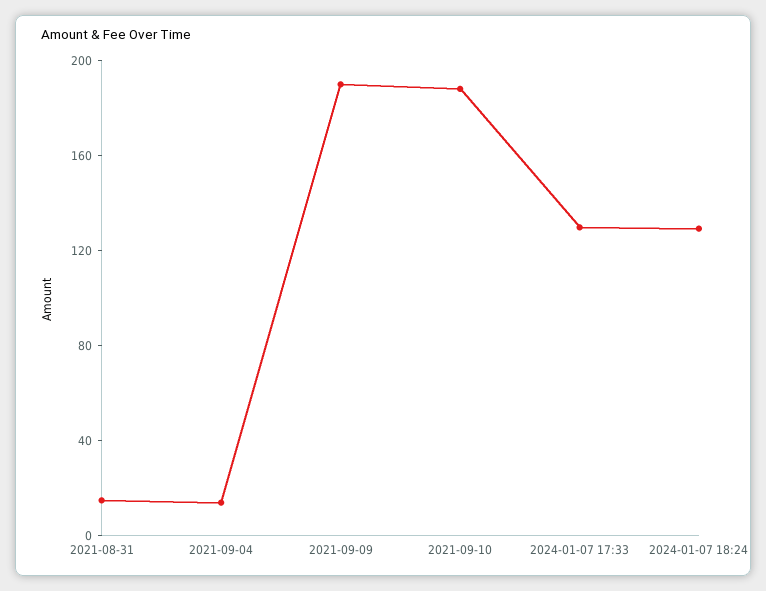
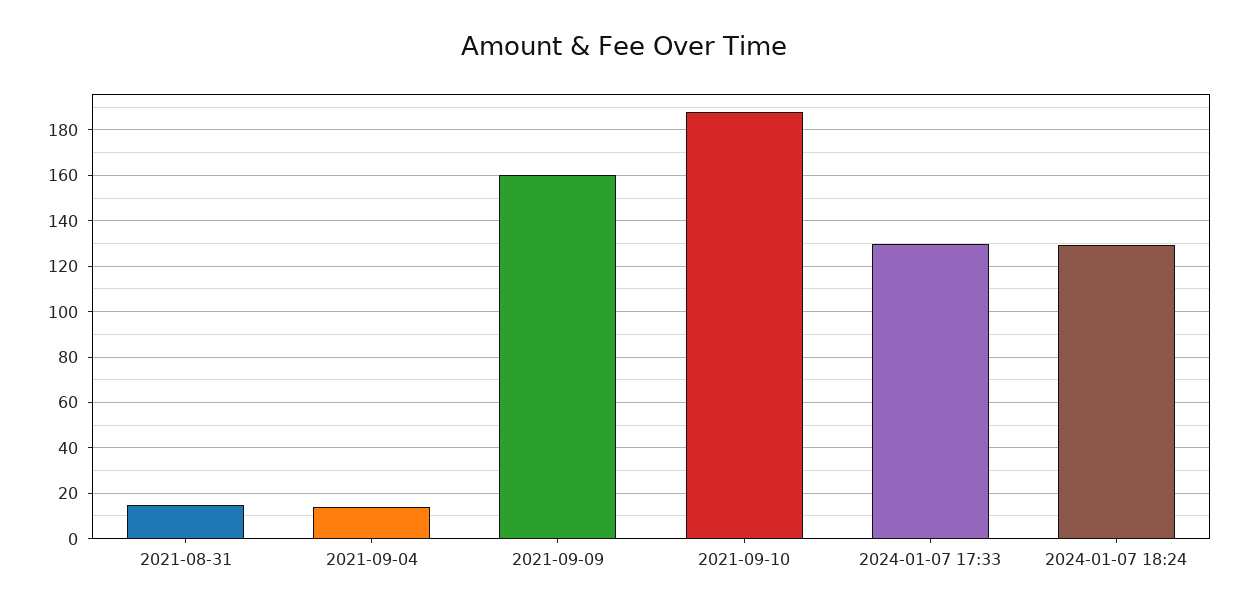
  {
    "2021-08-31": 15,
    "2021-09-04": 15,
-   "2021-09-09": 190,
+   "2021-09-09": 160,
    "2021-09-10": 190,
    "2024-01-07 17:33": 130,
    "2024-01-07 18:24": 130
  }

